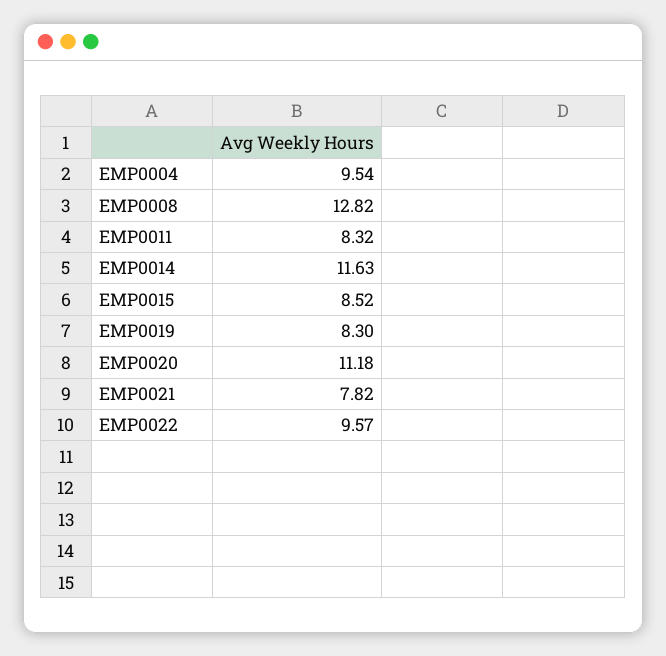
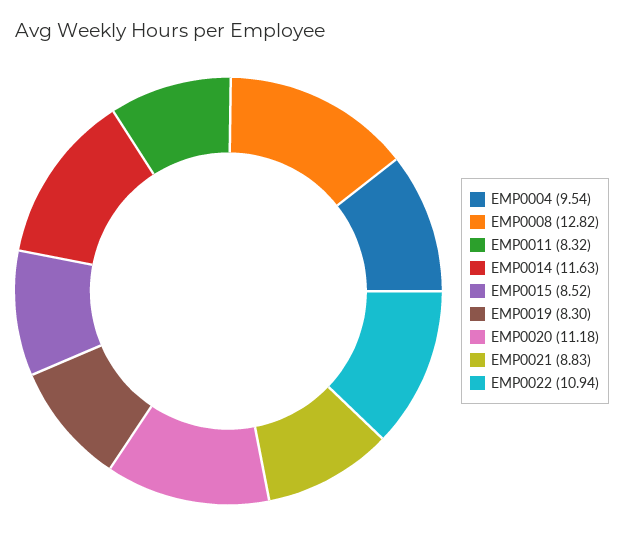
  {
    "EMP0004": 9.54,
    "EMP0008": 12.82,
    "EMP0011": 8.32,
    "EMP0014": 11.63,
    "EMP0015": 8.52,
    "EMP0019": 8.3,
    "EMP0020": 11.18,
-   "EMP0021": 7.82,
+   "EMP0021": 8.83,
-   "EMP0022": 9.57
+   "EMP0022": 10.94
  }

